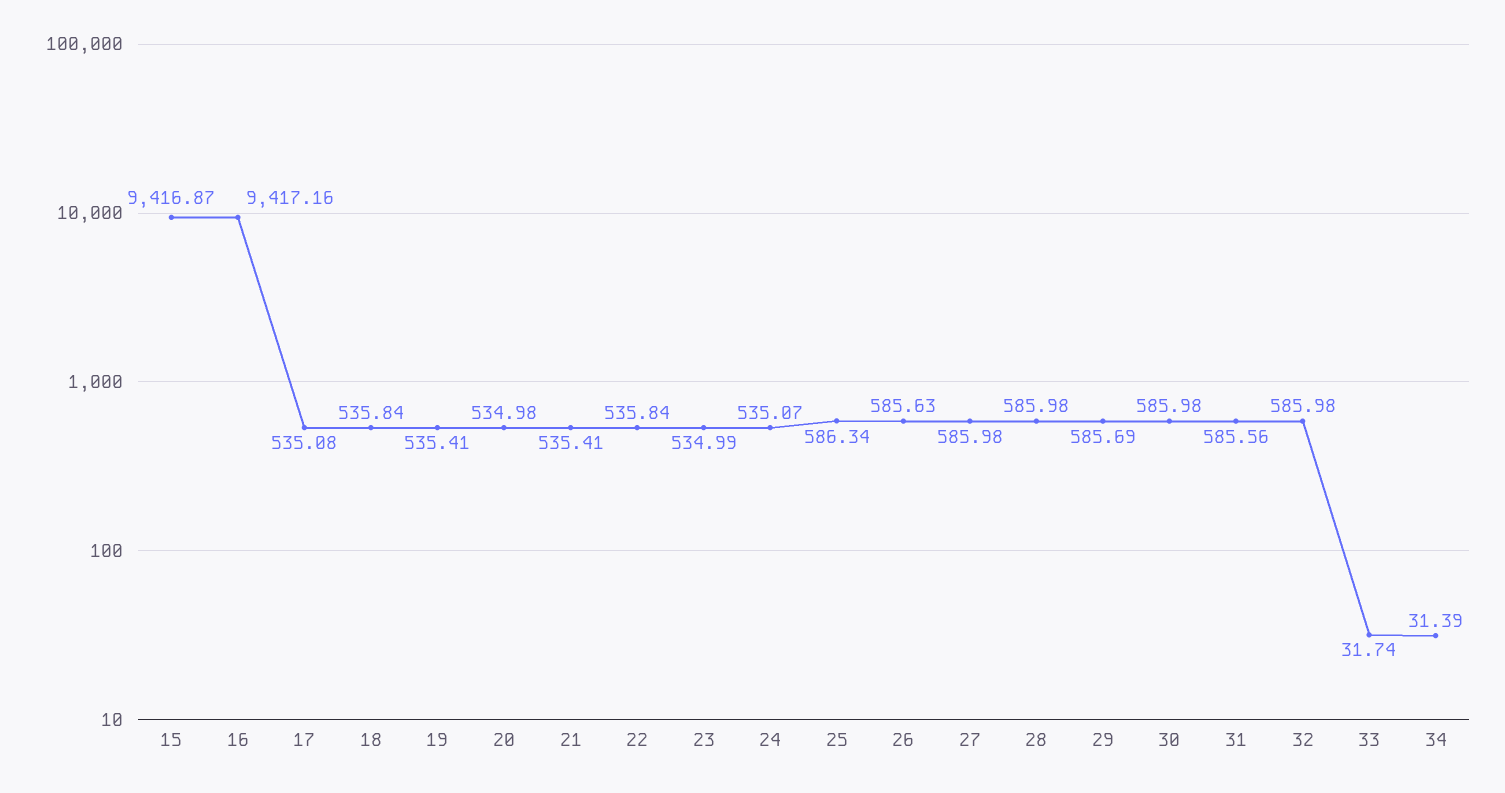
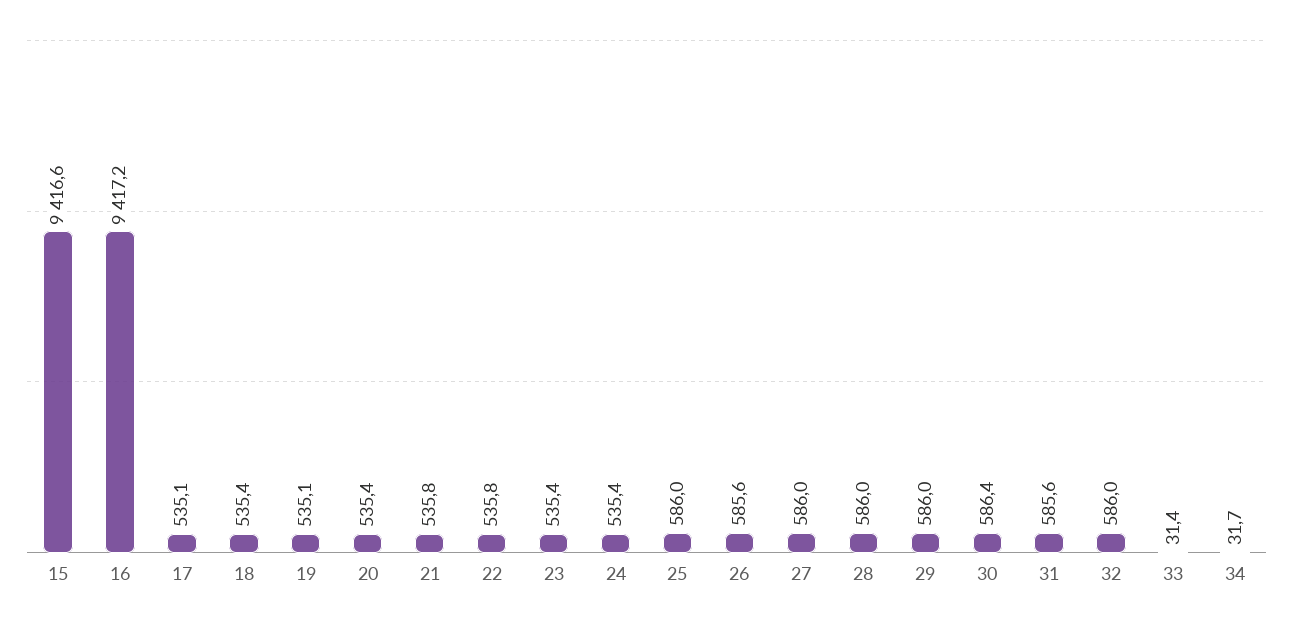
  {
-   "15": 9416.87,
+   "15": 9416.6,
    "16": 9417.16,
    "17": 535.08,
-   "18": 535.84,
+   "18": 535.4,
-   "19": 535.41,
+   "19": 535.1,
-   "20": 534.98,
+   "20": 535.4,
-   "21": 535.41,
+   "21": 535.8,
    "22": 535.84,
-   "23": 534.99,
+   "23": 535.4,
-   "24": 535.07,
+   "24": 535.4,
-   "25": 586.34,
+   "25": 586,
    "26": 585.63,
    "27": 585.98,
    "28": 585.98,
-   "29": 585.69,
+   "29": 586,
-   "30": 585.98,
+   "30": 586.4,
    "31": 585.56,
    "32": 585.98,
-   "33": 31.74,
+   "33": 31.4,
-   "34": 31.39
+   "34": 31.7
  }

